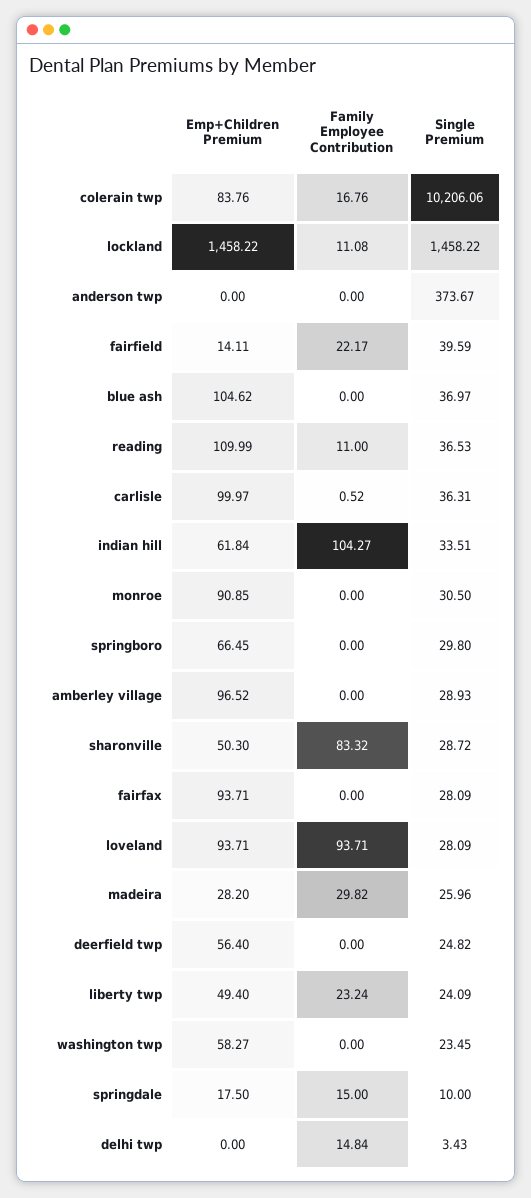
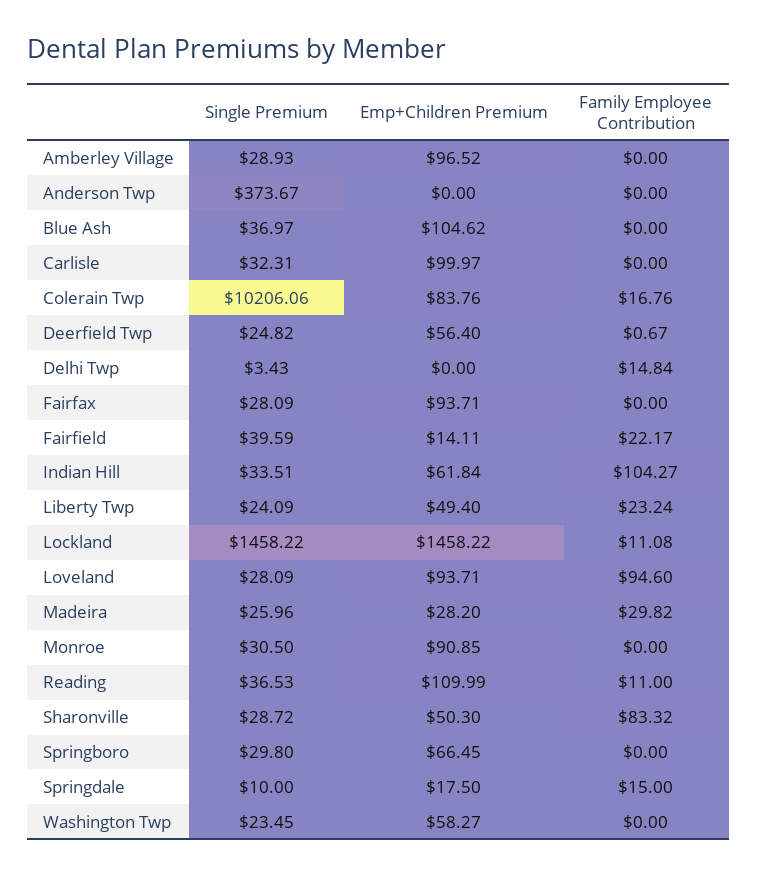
  {
    "Emp+Children Premium": {
      "colerain twp": 83.76,
      "lockland": 1458.22,
      "anderson twp": 0,
      "fairfield": 14.11,
      "blue ash": 104.62,
      "reading": 109.99,
      "carlisle": 99.97,
      "indian hill": 61.84,
      "monroe": 90.85,
      "springboro": 66.45,
      "amberley village": 96.52,
      "sharonville": 50.3,
      "fairfax": 93.71,
      "loveland": 93.71,
      "madeira": 28.2,
      "deerfield twp": 56.4,
      "liberty twp": 49.4,
      "washington twp": 58.27,
      "springdale": 17.5,
      "delhi twp": 0
    },
    "Family Employee Contribution": {
      "colerain twp": 16.76,
      "lockland": 11.08,
      "anderson twp": 0,
      "fairfield": 22.17,
      "blue ash": 0,
      "reading": 11,
-     "carlisle": 0.52,
+     "carlisle": 0,
      "indian hill": 104.27,
      "monroe": 0,
      "springboro": 0,
      "amberley village": 0,
      "sharonville": 83.32,
      "fairfax": 0,
-     "loveland": 93.71,
+     "loveland": 94.6,
      "madeira": 29.82,
-     "deerfield twp": 0,
+     "deerfield twp": 0.67,
      "liberty twp": 23.24,
      "washington twp": 0,
      "springdale": 15,
      "delhi twp": 14.84
    },
    "Single Premium": {
      "colerain twp": 10206.06,
      "lockland": 1458.22,
      "anderson twp": 373.67,
      "fairfield": 39.59,
      "blue ash": 36.97,
      "reading": 36.53,
-     "carlisle": 36.31,
+     "carlisle": 32.31,
      "indian hill": 33.51,
      "monroe": 30.5,
      "springboro": 29.8,
      "amberley village": 28.93,
      "sharonville": 28.72,
      "fairfax": 28.09,
      "loveland": 28.09,
      "madeira": 25.96,
      "deerfield twp": 24.82,
      "liberty twp": 24.09,
      "washington twp": 23.45,
      "springdale": 10,
      "delhi twp": 3.43
    }
  }

